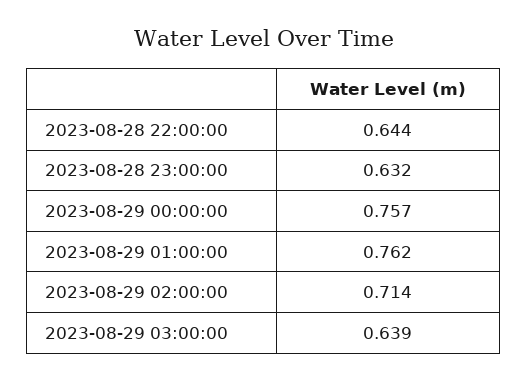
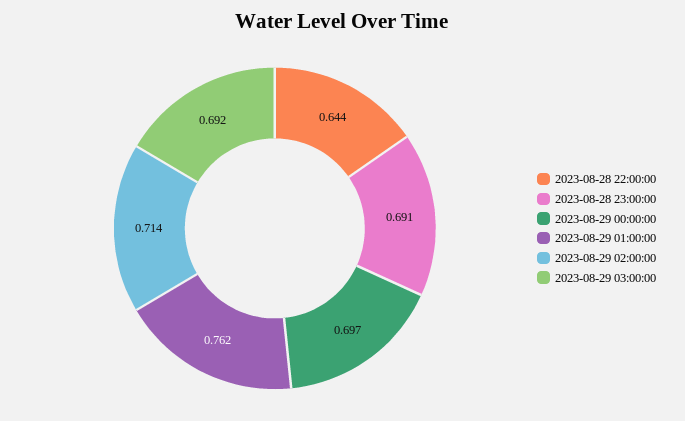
  {
    "2023-08-28 22:00:00": 0.644,
-   "2023-08-28 23:00:00": 0.632,
+   "2023-08-28 23:00:00": 0.691,
-   "2023-08-29 00:00:00": 0.757,
+   "2023-08-29 00:00:00": 0.697,
    "2023-08-29 01:00:00": 0.762,
    "2023-08-29 02:00:00": 0.714,
-   "2023-08-29 03:00:00": 0.639
+   "2023-08-29 03:00:00": 0.692
  }

